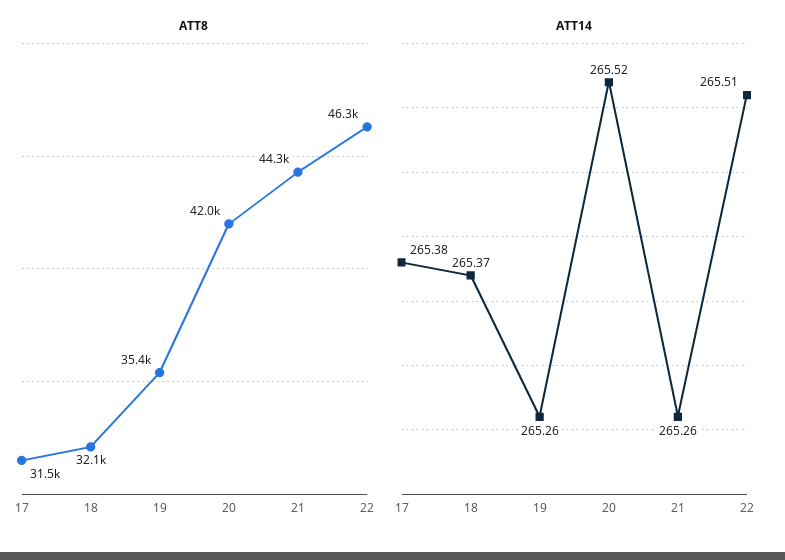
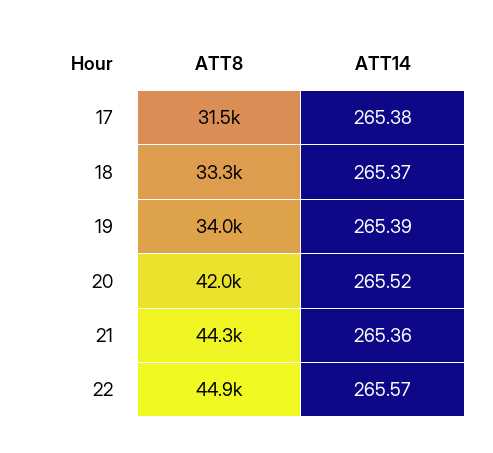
  {
    "ATT8": {
      "17": 31500,
-     "18": 32100,
+     "18": 33300,
-     "19": 35400,
+     "19": 34000,
      "20": 42000,
      "21": 44300,
-     "22": 46300
+     "22": 44900
    },
    "ATT14": {
      "17": 265.38,
      "18": 265.37,
-     "19": 265.26,
+     "19": 265.39,
      "20": 265.52,
-     "21": 265.26,
+     "21": 265.36,
-     "22": 265.51
+     "22": 265.57
    }
  }

